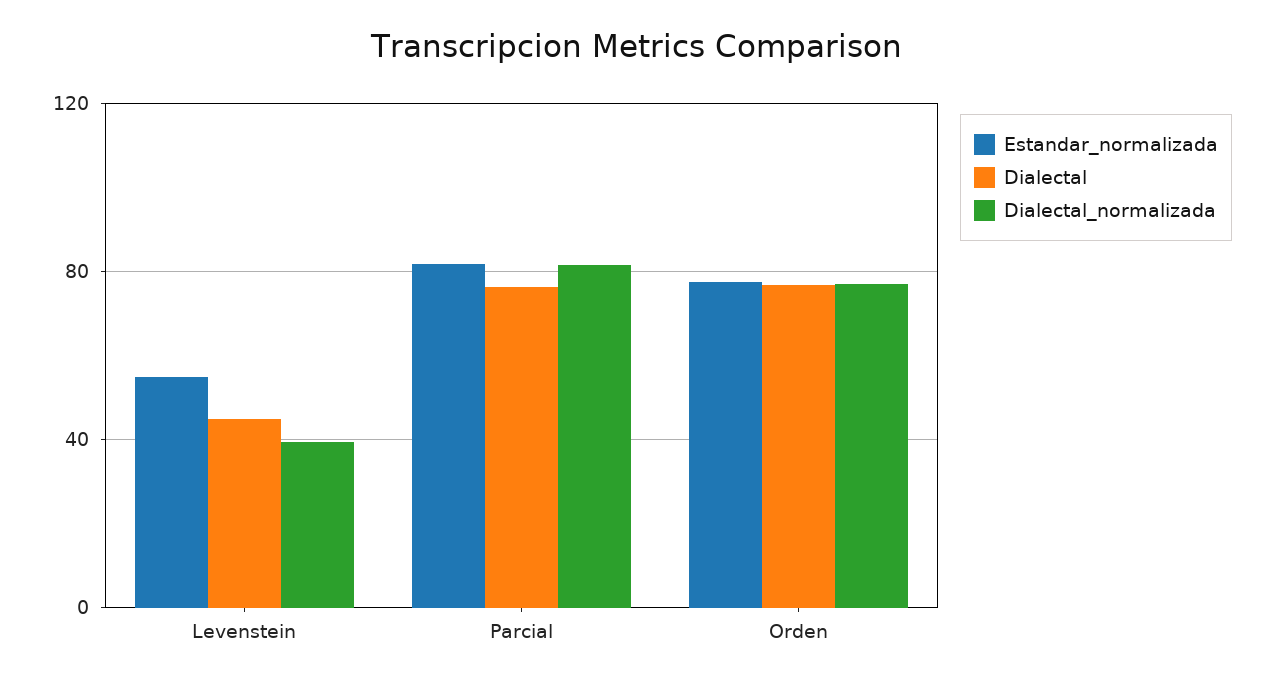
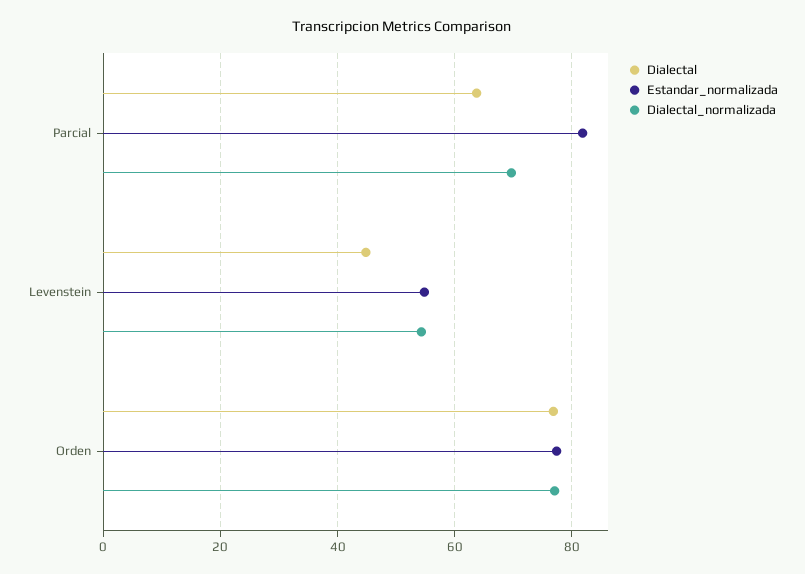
  {
    "Estandar_normalizada": {
      "Levenstein": 54,
      "Parcial": 82,
      "Orden": 78
    },
    "Dialectal": {
      "Levenstein": 44,
-     "Parcial": 75,
+     "Parcial": 64,
      "Orden": 76
    },
    "Dialectal_normalizada": {
-     "Levenstein": 40,
+     "Levenstein": 54,
-     "Parcial": 80,
+     "Parcial": 70,
      "Orden": 78
    }
  }

